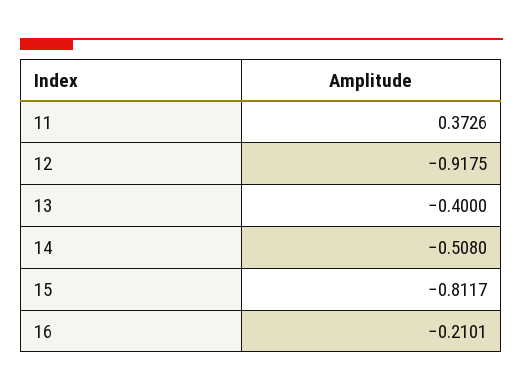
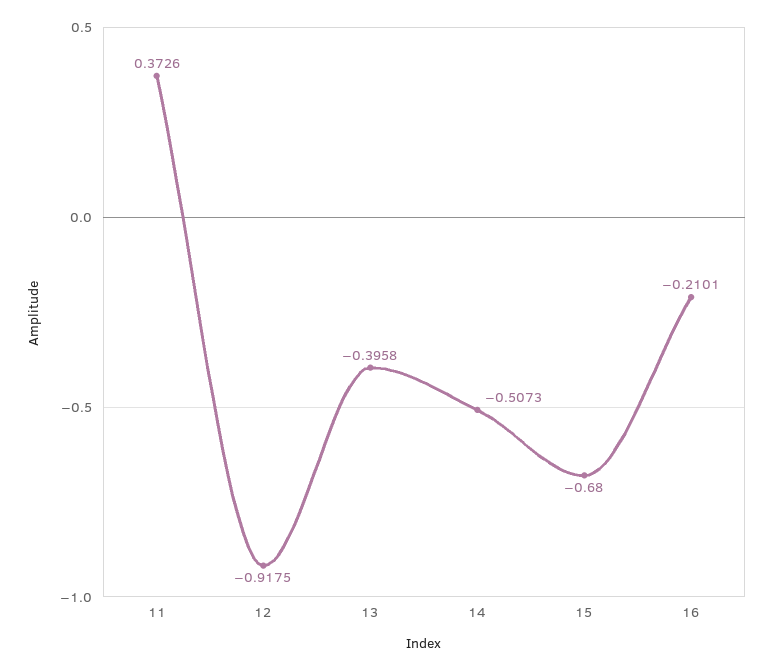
  {
    "11": 0.3726,
    "12": -0.9175,
-   "13": -0.4,
+   "13": -0.3958,
-   "14": -0.508,
+   "14": -0.5073,
-   "15": -0.8117,
+   "15": -0.68,
    "16": -0.2101
  }

